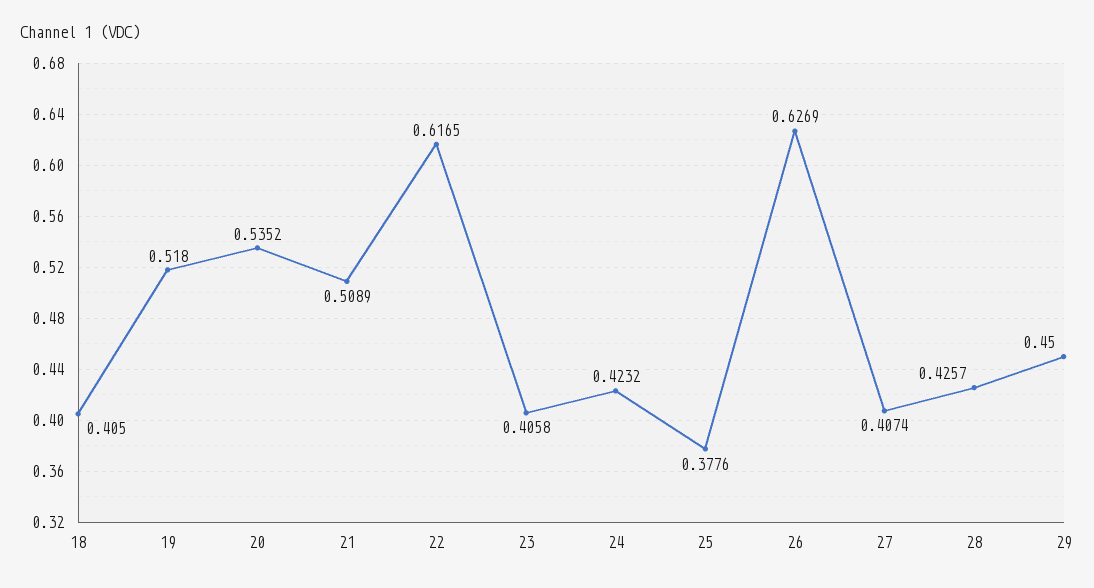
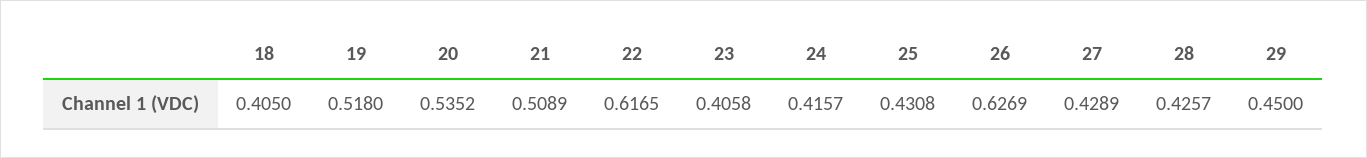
  {
    "18": 0.405,
    "19": 0.518,
    "20": 0.5352,
    "21": 0.5089,
    "22": 0.6165,
    "23": 0.4058,
-   "24": 0.4232,
+   "24": 0.4157,
-   "25": 0.3776,
+   "25": 0.4308,
    "26": 0.6269,
-   "27": 0.4074,
+   "27": 0.4289,
    "28": 0.4257,
    "29": 0.45
  }

